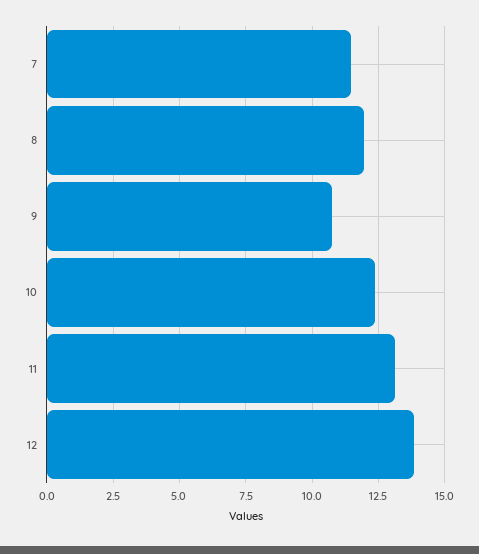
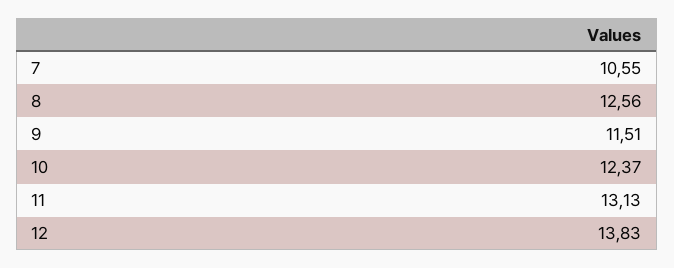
  {
-   "7": 11.5,
+   "7": 10.55,
-   "8": 12,
+   "8": 12.56,
-   "9": 10.75,
+   "9": 11.51,
    "10": 12.37,
    "11": 13.13,
    "12": 13.83
  }

